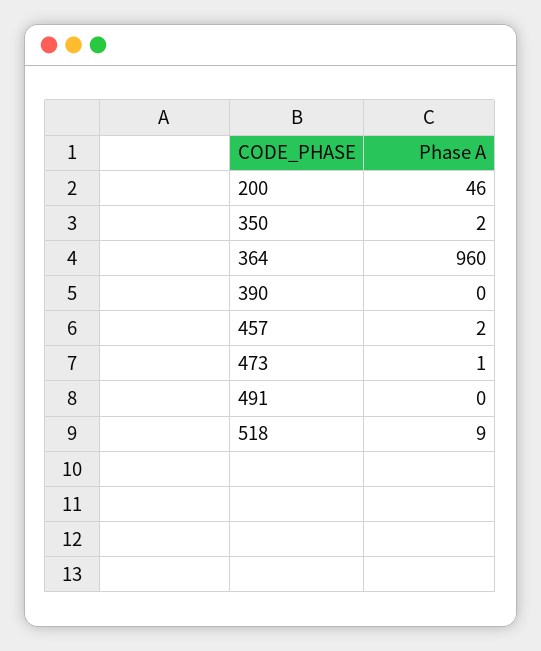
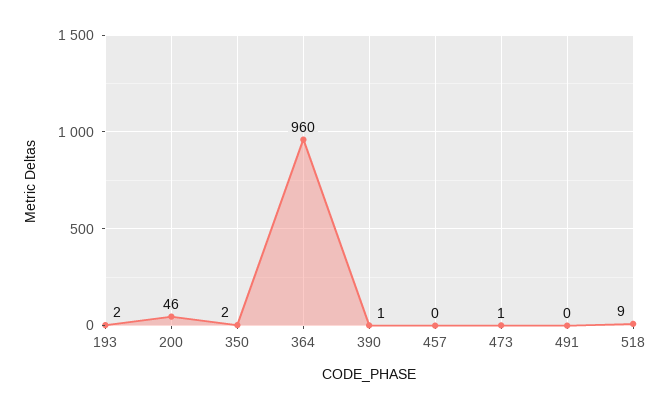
  {
    "200": 46,
    "350": 2,
    "364": 960,
-   "390": 0,
+   "390": 1,
-   "457": 2,
+   "457": 0,
    "473": 1,
    "491": 0,
-   "518": 9
+   "518": 9,
+   "193": 2
  }

